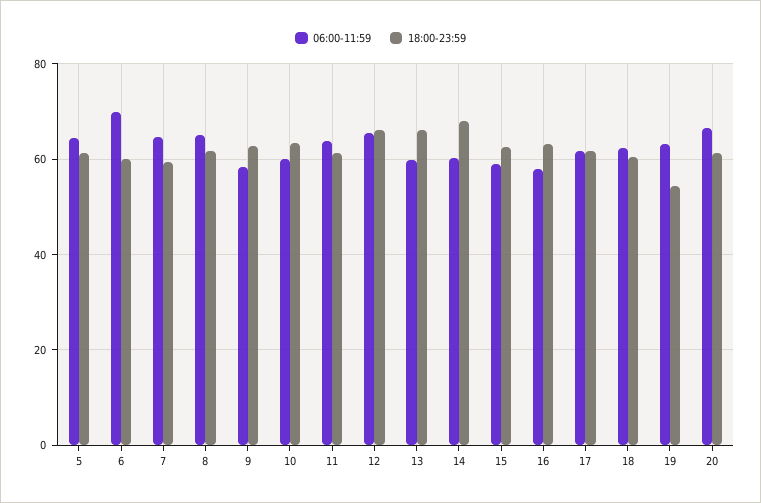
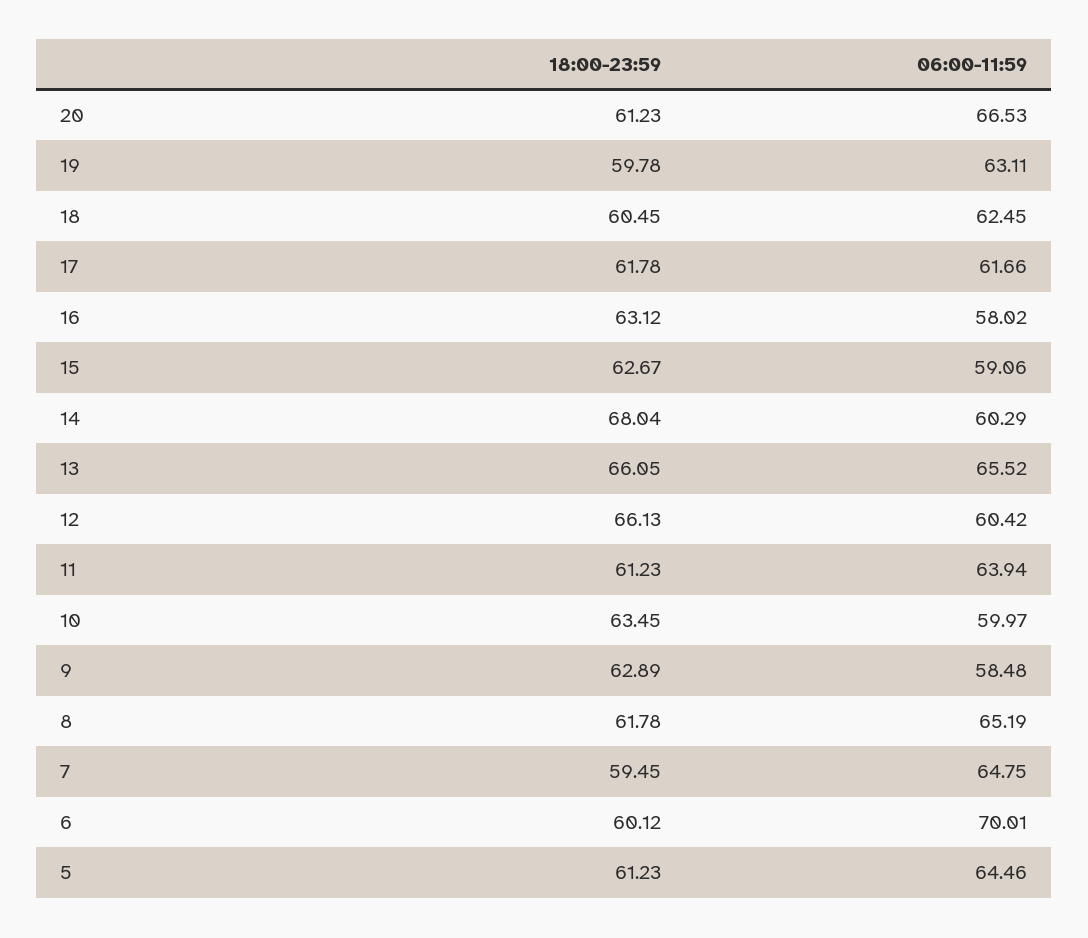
  {
    "06:00-11:59": {
      "5": 64.46,
      "6": 70.01,
      "7": 64.75,
      "8": 65.19,
      "9": 58.48,
      "10": 59.97,
      "11": 63.94,
-     "12": 66,
+     "12": 60.42,
-     "13": 60,
+     "13": 65.52,
      "14": 60.29,
      "15": 59.06,
      "16": 58.02,
      "17": 61.66,
      "18": 62.45,
      "19": 63.11,
      "20": 66.53
    },
    "18:00-23:59": {
      "5": 61.23,
      "6": 60.12,
      "7": 59.45,
      "8": 61.78,
      "9": 62.89,
      "10": 63.45,
      "11": 61.23,
      "12": 66.13,
      "13": 66.05,
      "14": 68.04,
      "15": 62.67,
      "16": 63.12,
      "17": 61.78,
      "18": 60.45,
-     "19": 54,
+     "19": 59.78,
      "20": 61.23
    }
  }

